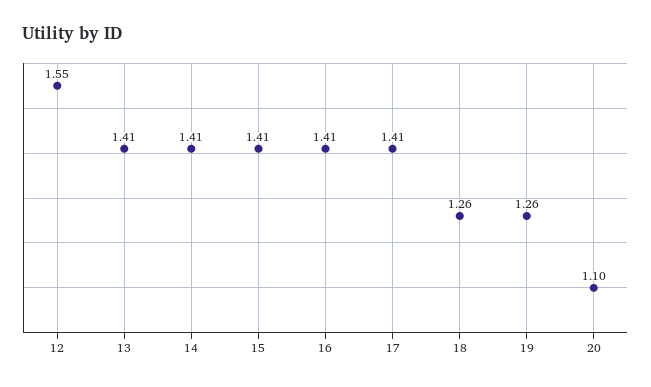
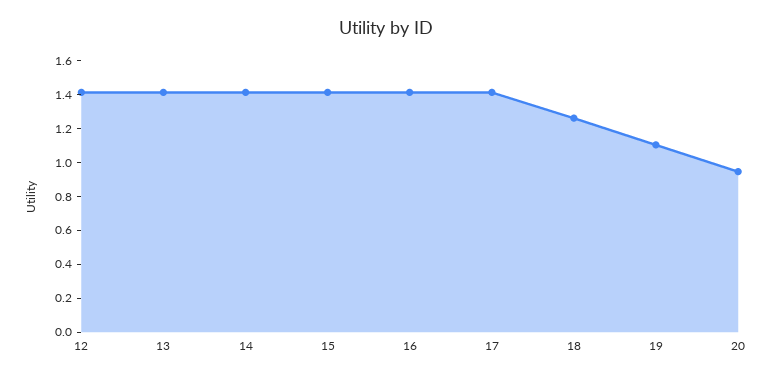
  {
-   "12": 1.55,
+   "12": 1.4,
    "13": 1.41,
    "14": 1.41,
    "15": 1.41,
    "16": 1.41,
    "17": 1.41,
    "18": 1.26,
-   "19": 1.26,
+   "19": 1.1,
-   "20": 1.1
+   "20": 0.95
  }

